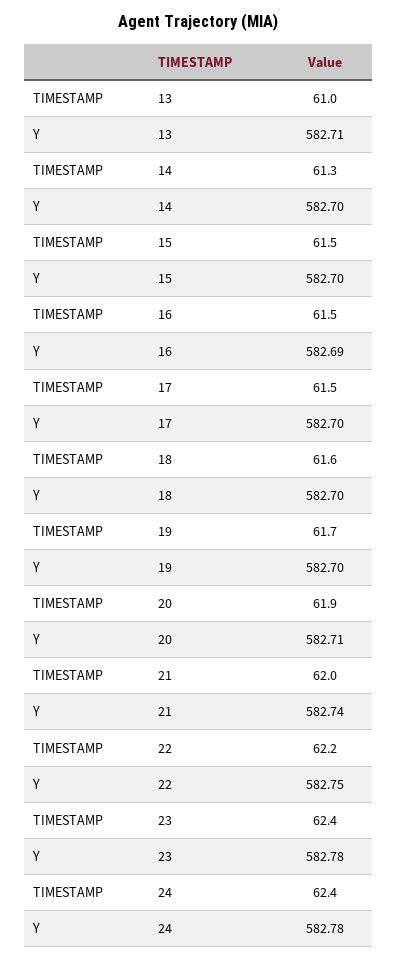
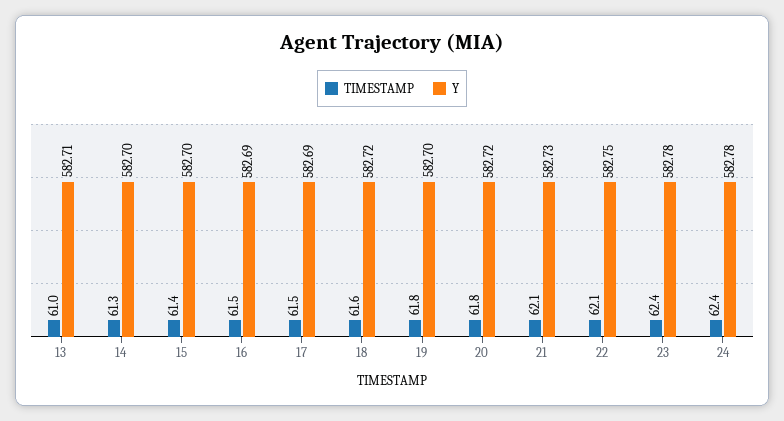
  {
    "TIMESTAMP": {
      "13": 61,
      "14": 61.3,
-     "15": 61.5,
+     "15": 61.4,
      "16": 61.5,
      "17": 61.5,
      "18": 61.6,
-     "19": 61.7,
+     "19": 61.8,
-     "20": 61.9,
+     "20": 61.8,
-     "21": 62,
+     "21": 62.1,
-     "22": 62.2,
+     "22": 62.1,
      "23": 62.4,
      "24": 62.4
    },
    "Y": {
      "13": 582.71,
      "14": 582.7,
      "15": 582.7,
      "16": 582.69,
-     "17": 582.7,
+     "17": 582.69,
-     "18": 582.7,
+     "18": 582.72,
      "19": 582.7,
-     "20": 582.71,
+     "20": 582.72,
-     "21": 582.74,
+     "21": 582.73,
      "22": 582.75,
      "23": 582.78,
      "24": 582.78
    }
  }

